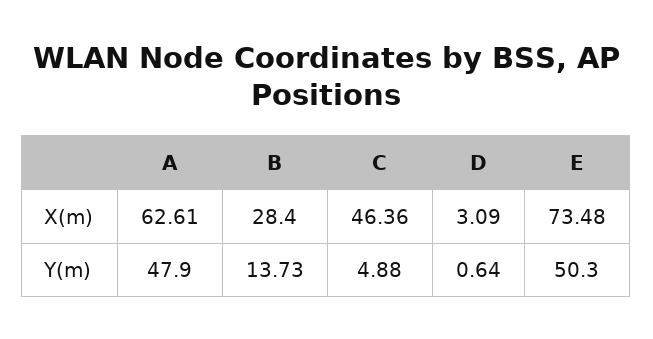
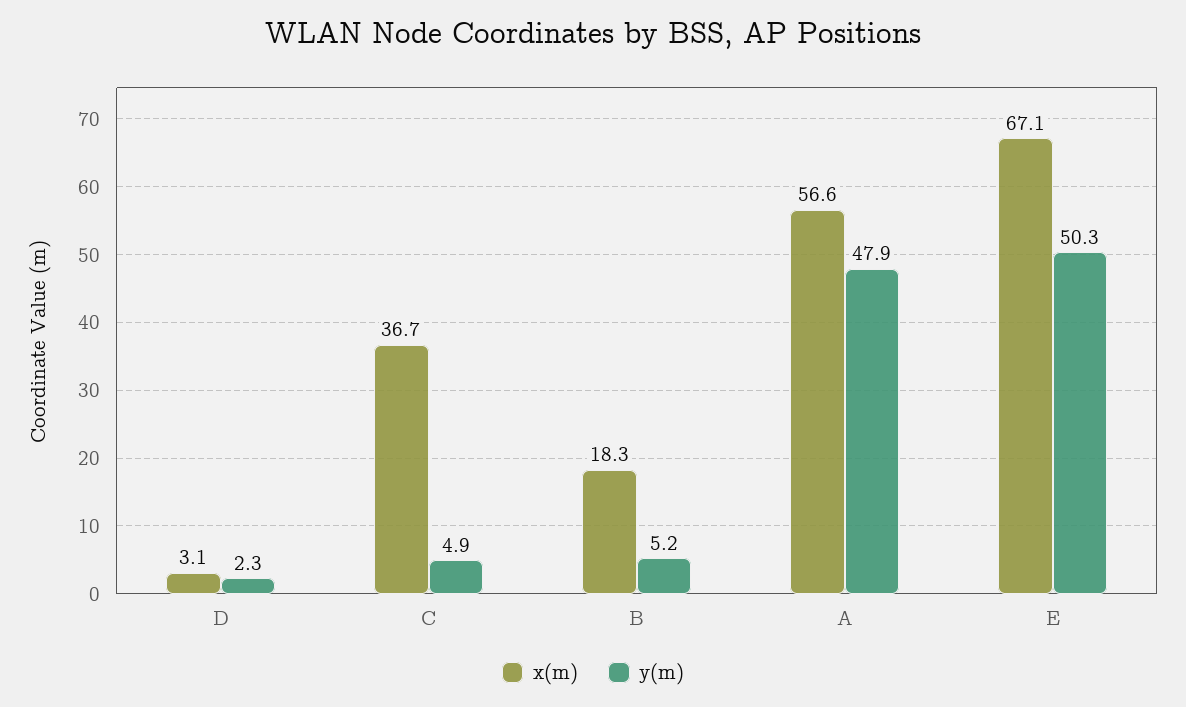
  {
    "X(m)": {
-     "A": 62.61,
+     "A": 56.6,
-     "B": 28.4,
+     "B": 18.3,
-     "C": 46.36,
+     "C": 36.7,
      "D": 3.09,
-     "E": 73.48
+     "E": 67.1
    },
    "Y(m)": {
      "A": 47.9,
-     "B": 13.73,
+     "B": 5.2,
      "C": 4.88,
-     "D": 0.64,
+     "D": 2.3,
      "E": 50.3
    }
  }

